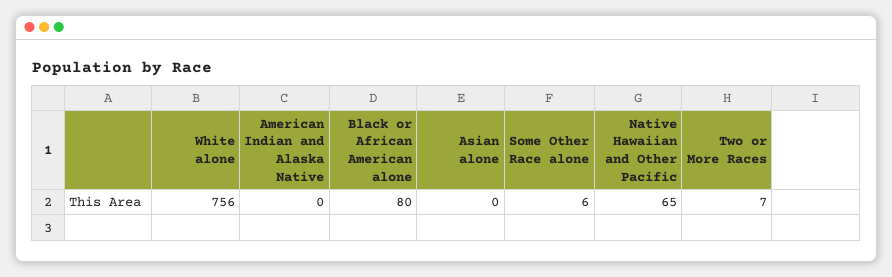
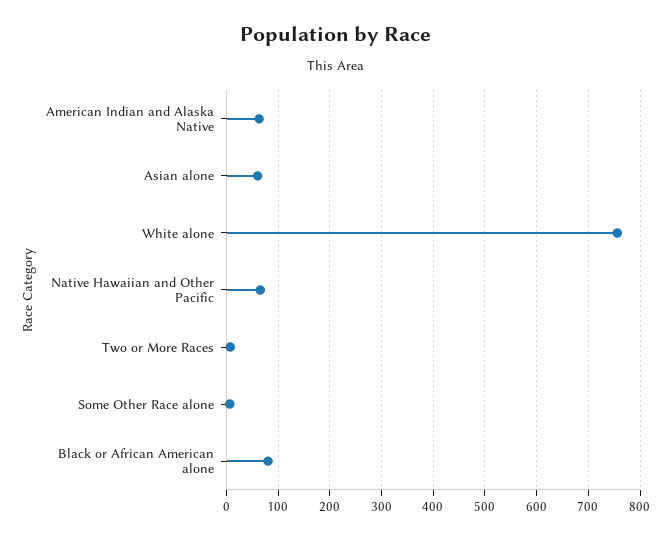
  {
    "White alone": 756,
-   "American Indian and Alaska Native": 0,
+   "American Indian and Alaska Native": 60,
    "Black or African American alone": 80,
-   "Asian alone": 0,
+   "Asian alone": 60,
    "Some Other Race alone": 6,
    "Native Hawaiian and Other Pacific": 65,
    "Two or More Races": 7
  }

